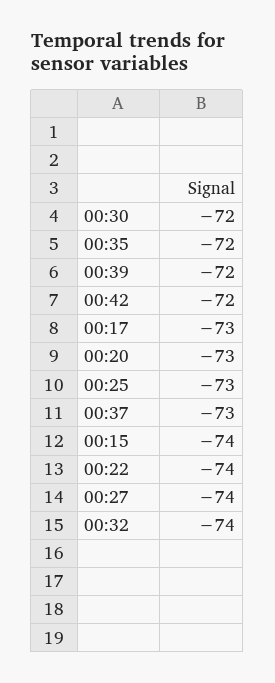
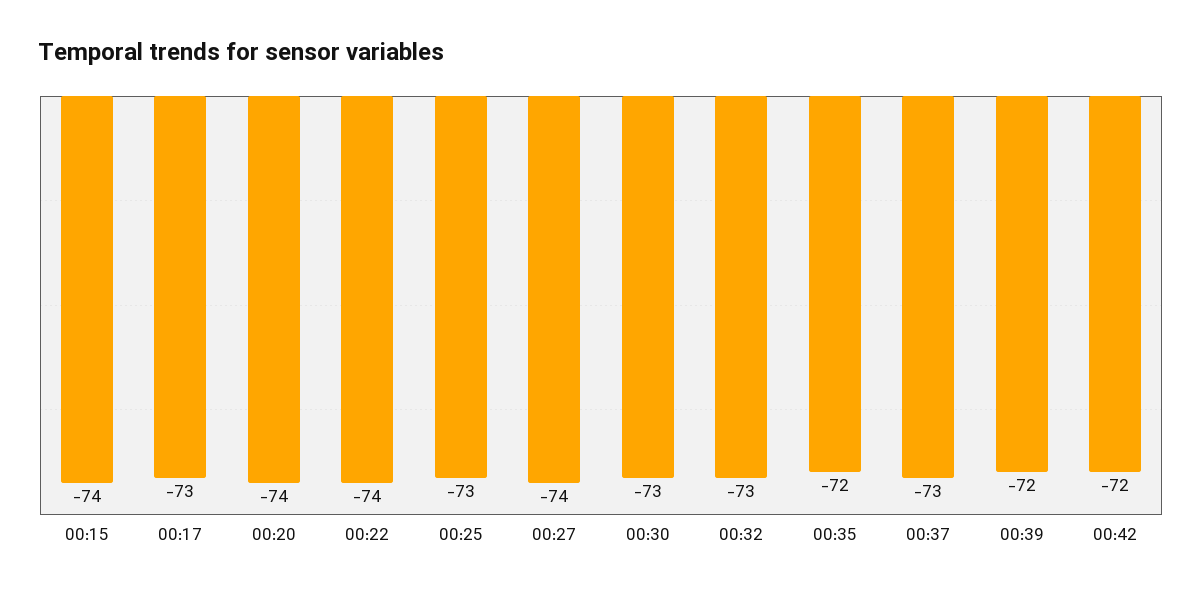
  {
-   "00:30": -72,
+   "00:30": -73,
    "00:35": -72,
    "00:39": -72,
    "00:42": -72,
    "00:17": -73,
-   "00:20": -73,
+   "00:20": -74,
    "00:25": -73,
    "00:37": -73,
    "00:15": -74,
    "00:22": -74,
    "00:27": -74,
-   "00:32": -74
+   "00:32": -73
  }

